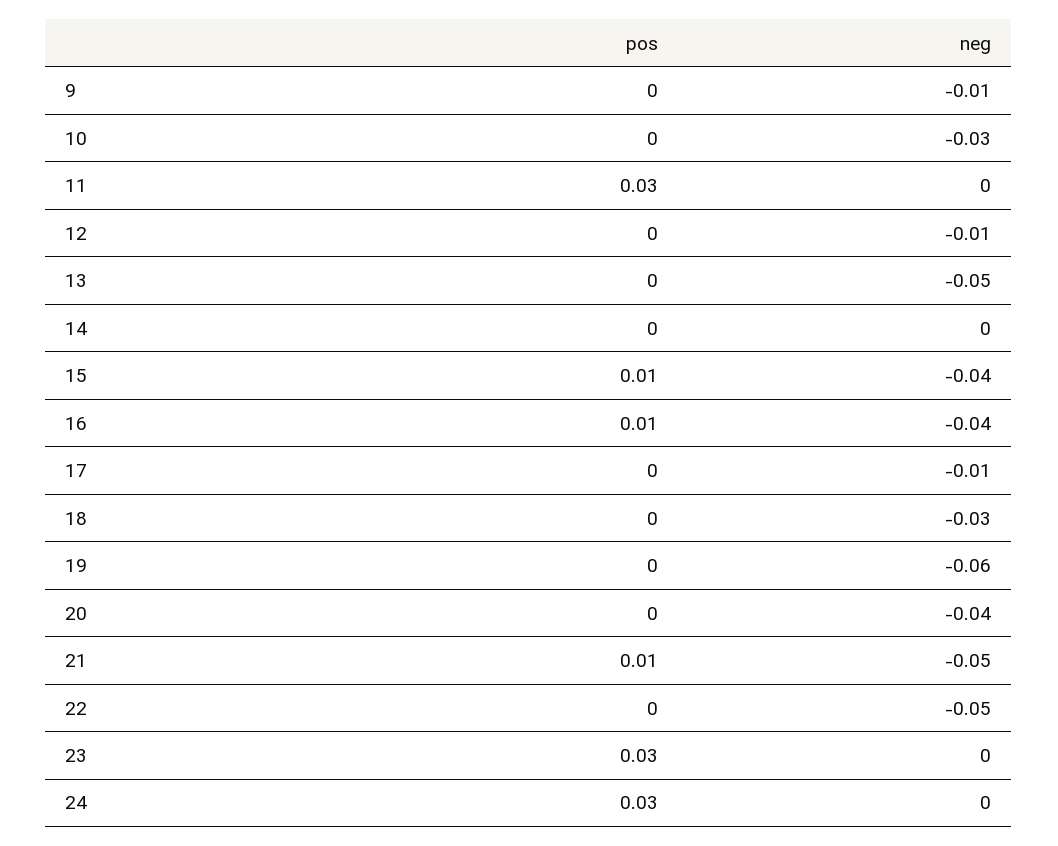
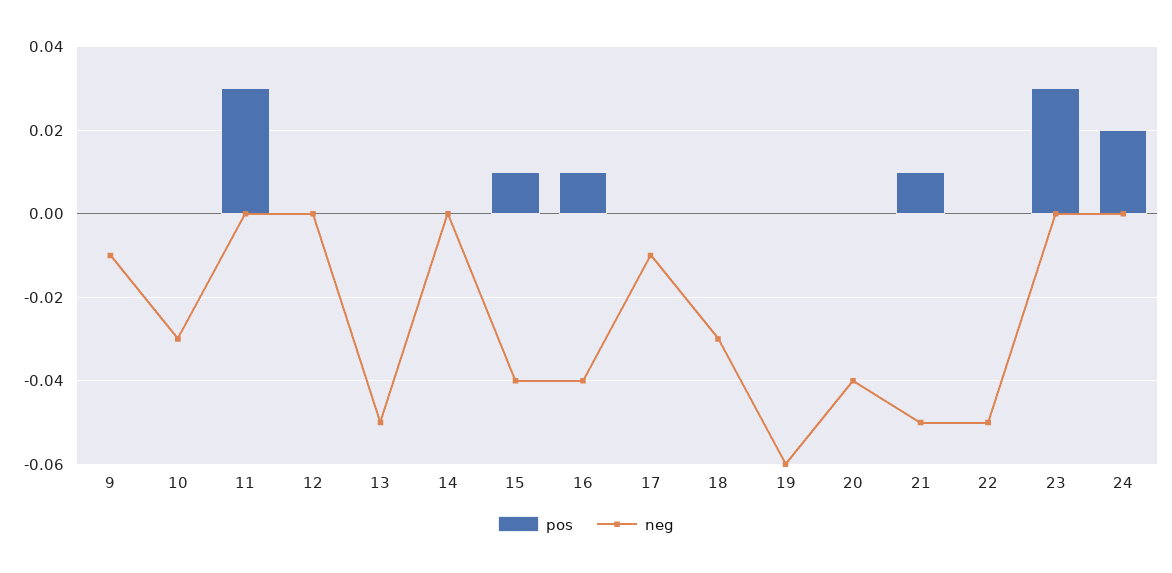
  {
    "pos": {
      "9": 0,
      "10": 0,
      "11": 0.03,
      "12": 0,
      "13": 0,
      "14": 0,
      "15": 0.01,
      "16": 0.01,
      "17": 0,
      "18": 0,
      "19": 0,
      "20": 0,
      "21": 0.01,
      "22": 0,
      "23": 0.03,
-     "24": 0.03
+     "24": 0.02
    },
    "neg": {
      "9": -0.01,
      "10": -0.03,
      "11": 0,
-     "12": -0.01,
+     "12": 0,
      "13": -0.05,
      "14": 0,
      "15": -0.04,
      "16": -0.04,
      "17": -0.01,
      "18": -0.03,
      "19": -0.06,
      "20": -0.04,
      "21": -0.05,
      "22": -0.05,
      "23": 0,
      "24": 0
    }
  }

